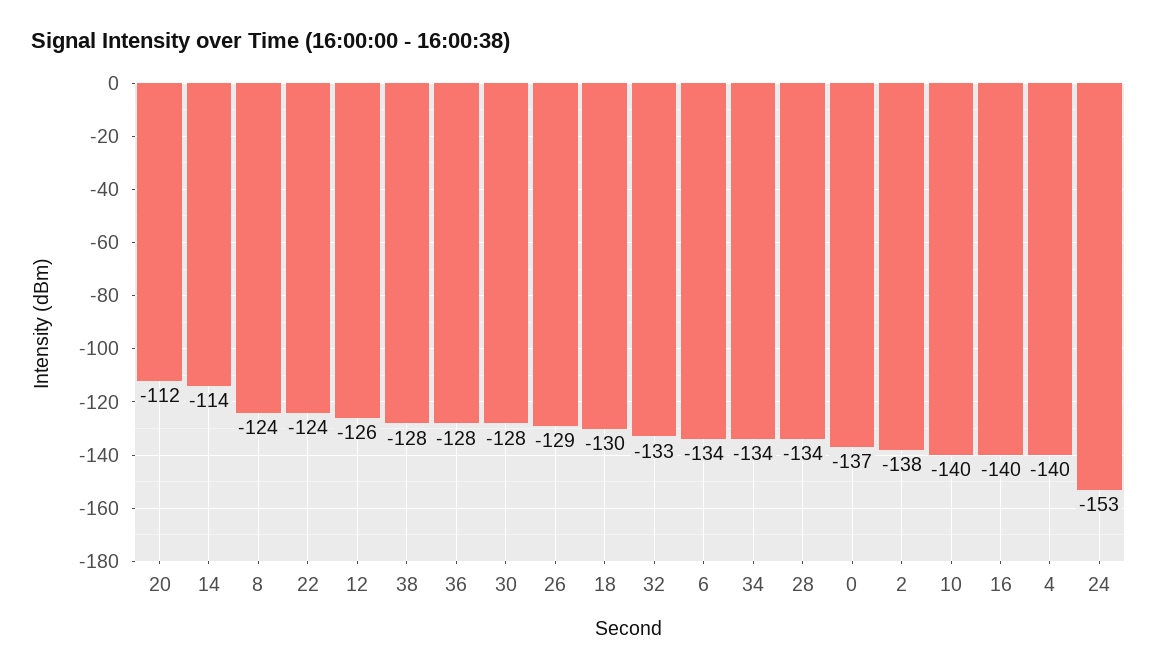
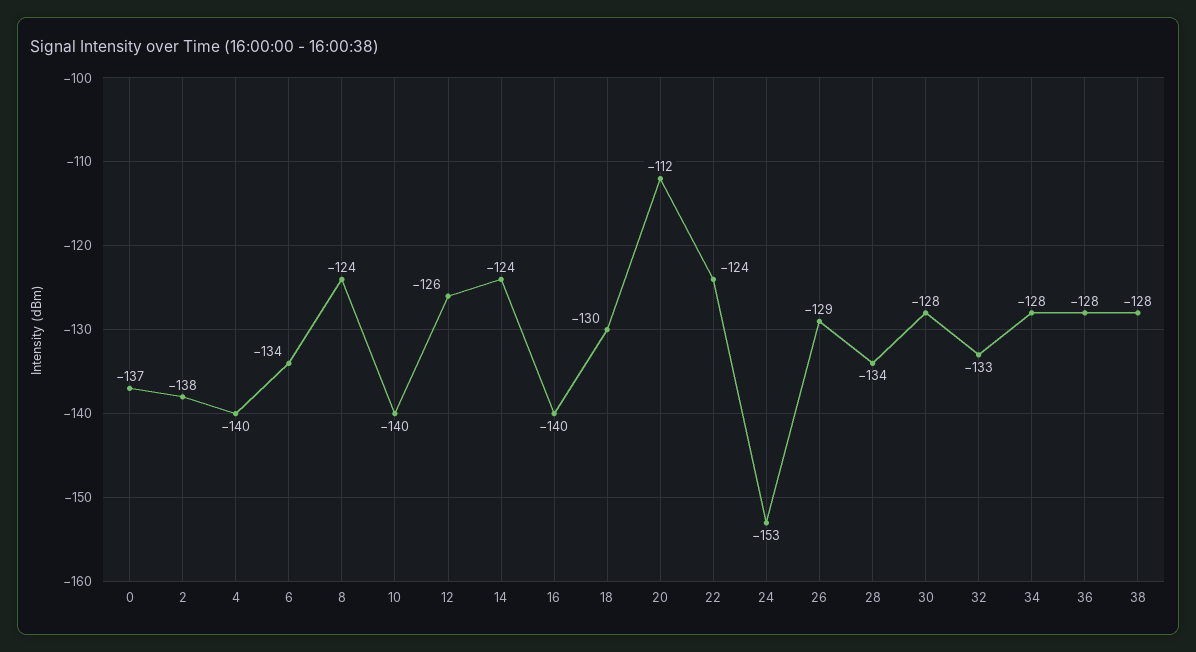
  {
    "20": -112,
-   "14": -114,
+   "14": -124,
    "8": -124,
    "22": -124,
    "12": -126,
    "38": -128,
    "36": -128,
    "30": -128,
    "26": -129,
    "18": -130,
    "32": -133,
    "6": -134,
-   "34": -134,
+   "34": -128,
    "28": -134,
    "0": -137,
    "2": -138,
    "10": -140,
    "16": -140,
    "4": -140,
    "24": -153
  }

